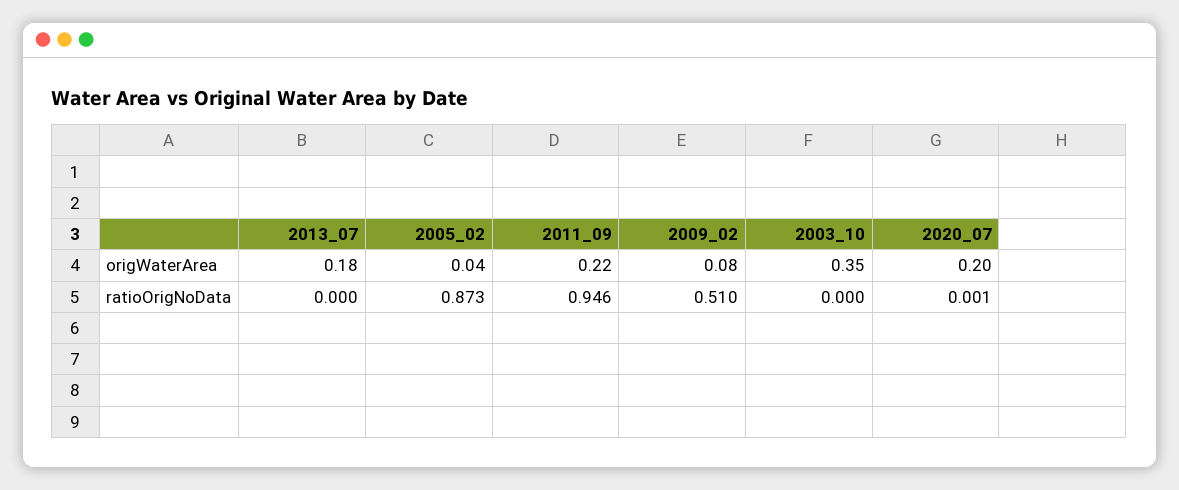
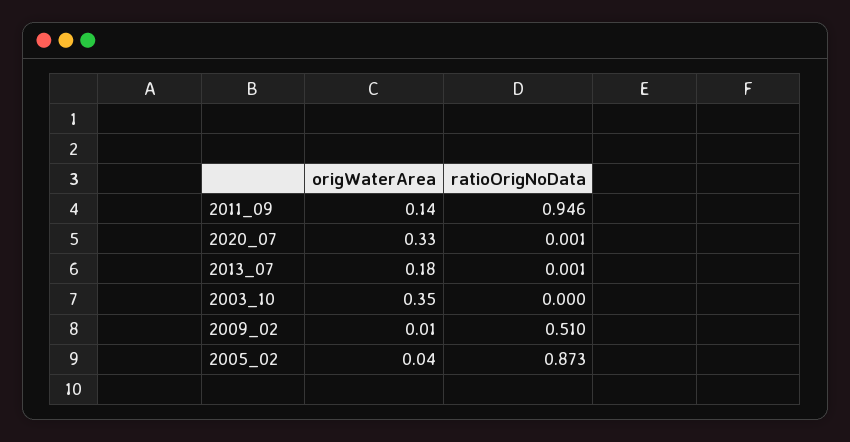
  {
    "2013_07": {
      "origWaterArea": 0.18,
-     "ratioOrigNoData": 0
+     "ratioOrigNoData": 0.001
    },
    "2005_02": {
      "origWaterArea": 0.04,
      "ratioOrigNoData": 0.873
    },
    "2011_09": {
-     "origWaterArea": 0.22,
+     "origWaterArea": 0.14,
      "ratioOrigNoData": 0.946
    },
    "2009_02": {
-     "origWaterArea": 0.08,
+     "origWaterArea": 0.01,
      "ratioOrigNoData": 0.51
    },
    "2003_10": {
      "origWaterArea": 0.35,
      "ratioOrigNoData": 0
    },
    "2020_07": {
-     "origWaterArea": 0.2,
+     "origWaterArea": 0.33,
      "ratioOrigNoData": 0.001
    }
  }

